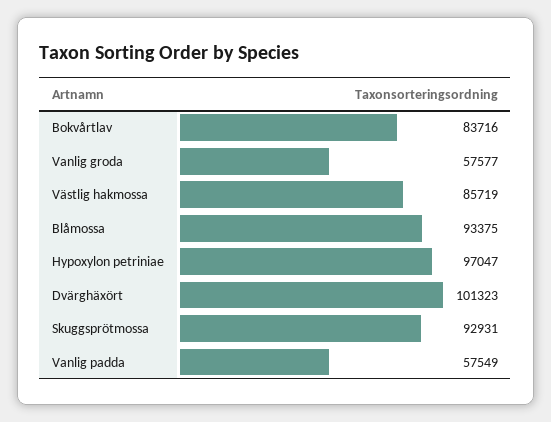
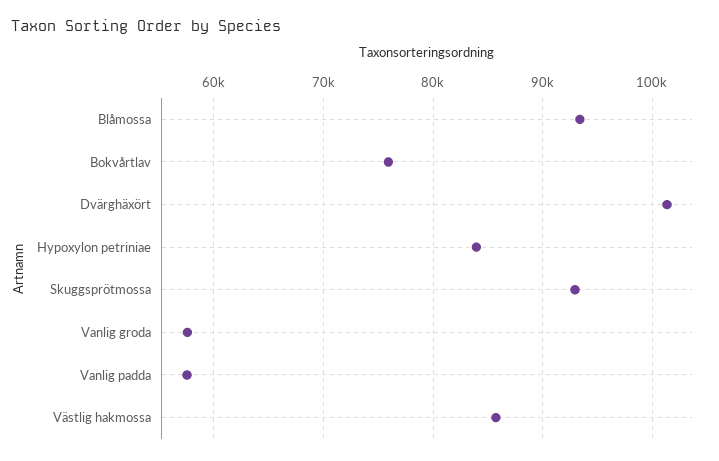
  {
-   "Bokvårtlav": 83716,
+   "Bokvårtlav": 76000,
    "Vanlig groda": 57577,
    "Västlig hakmossa": 85719,
    "Blåmossa": 93375,
-   "Hypoxylon petriniae": 97047,
+   "Hypoxylon petriniae": 84000,
    "Dvärghäxört": 101323,
    "Skuggsprötmossa": 92931,
    "Vanlig padda": 57549
  }

